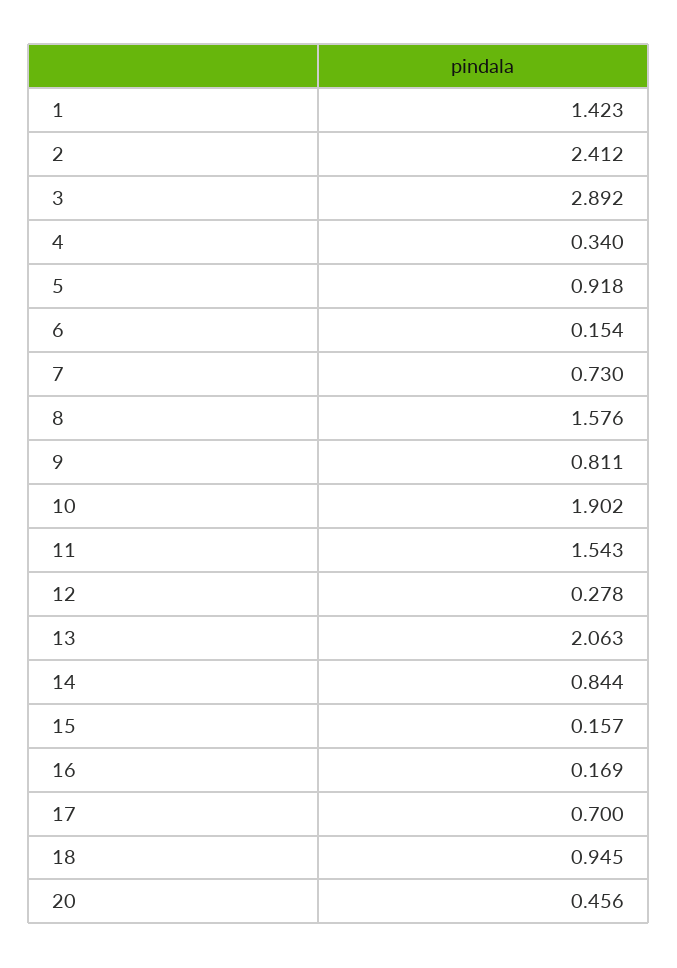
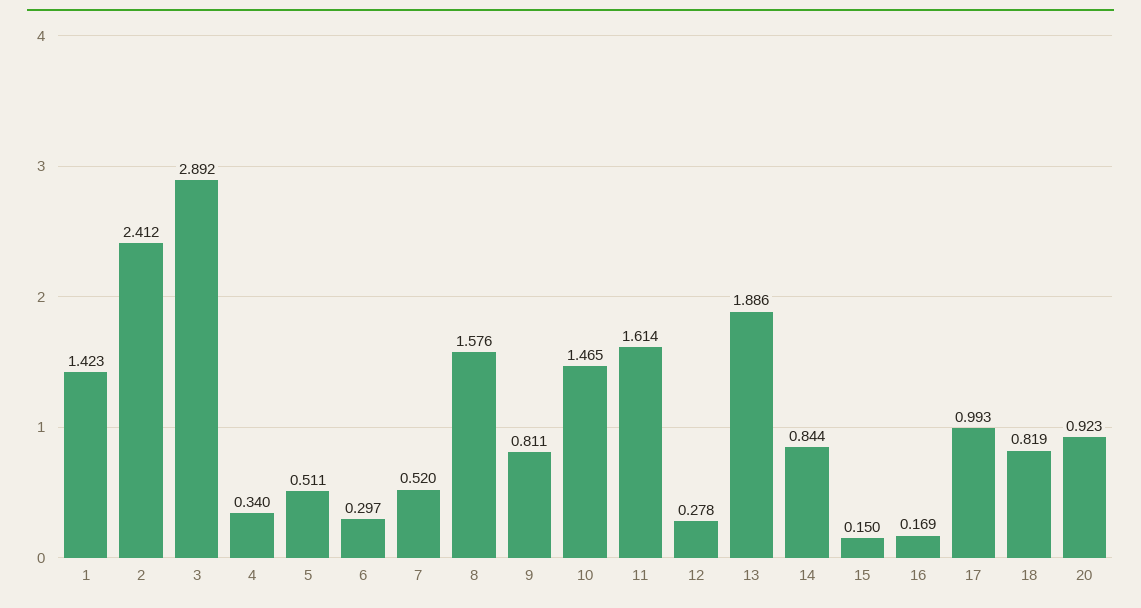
  {
    "1": 1.423,
    "2": 2.412,
    "3": 2.892,
    "4": 0.34,
-   "5": 0.918,
+   "5": 0.511,
-   "6": 0.154,
+   "6": 0.297,
-   "7": 0.73,
+   "7": 0.52,
    "8": 1.576,
    "9": 0.811,
-   "10": 1.902,
+   "10": 1.465,
-   "11": 1.543,
+   "11": 1.614,
    "12": 0.278,
-   "13": 2.063,
+   "13": 1.886,
    "14": 0.844,
-   "15": 0.157,
+   "15": 0.15,
    "16": 0.169,
-   "17": 0.7,
+   "17": 0.993,
-   "18": 0.945,
+   "18": 0.819,
-   "20": 0.456
+   "20": 0.923
  }

